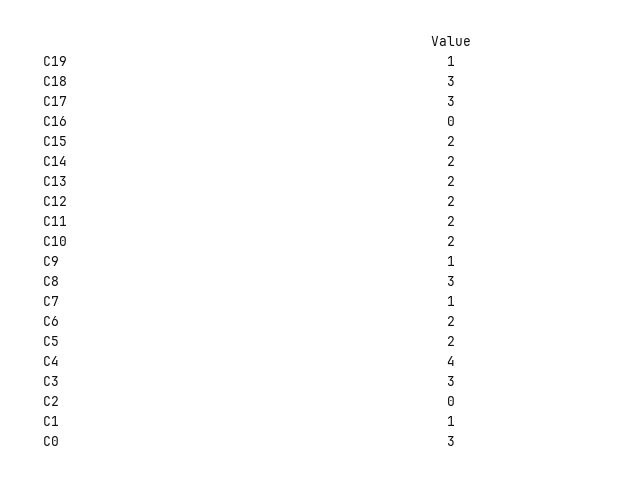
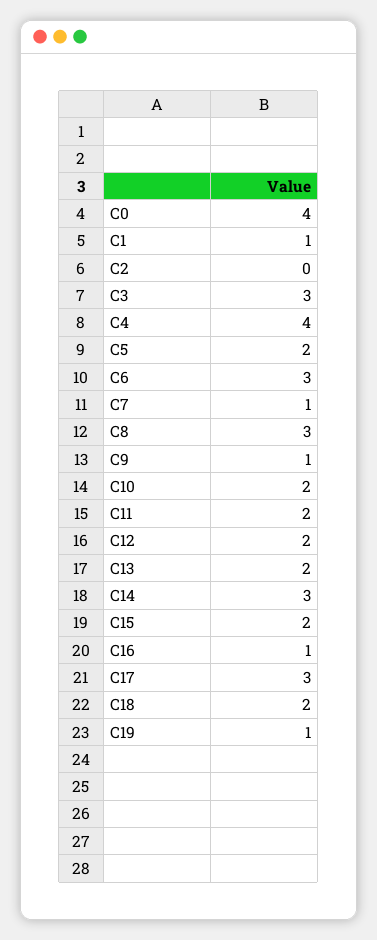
  {
    "C19": 1,
-   "C18": 3,
+   "C18": 2,
    "C17": 3,
-   "C16": 0,
+   "C16": 1,
    "C15": 2,
-   "C14": 2,
+   "C14": 3,
    "C13": 2,
    "C12": 2,
    "C11": 2,
    "C10": 2,
    "C9": 1,
    "C8": 3,
    "C7": 1,
-   "C6": 2,
+   "C6": 3,
    "C5": 2,
    "C4": 4,
    "C3": 3,
    "C2": 0,
    "C1": 1,
-   "C0": 3
+   "C0": 4
  }

